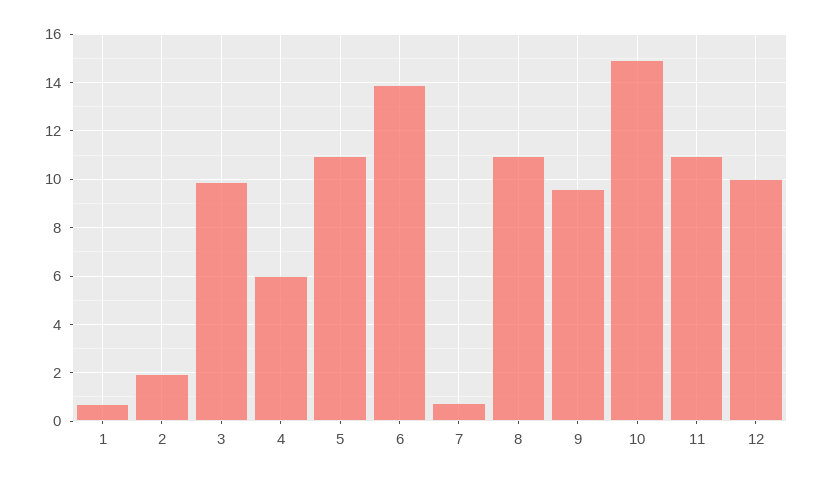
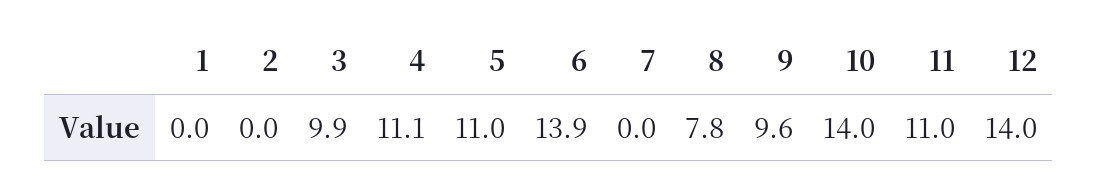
  {
-   "1": 0.75,
+   "1": 0,
-   "2": 2,
+   "2": 0,
    "3": 9.9,
-   "4": 6,
+   "4": 11.1,
    "5": 11,
    "6": 13.9,
-   "7": 0.75,
+   "7": 0,
-   "8": 11,
+   "8": 7.8,
    "9": 9.6,
-   "10": 15,
+   "10": 14,
    "11": 11,
-   "12": 10
+   "12": 14
  }

